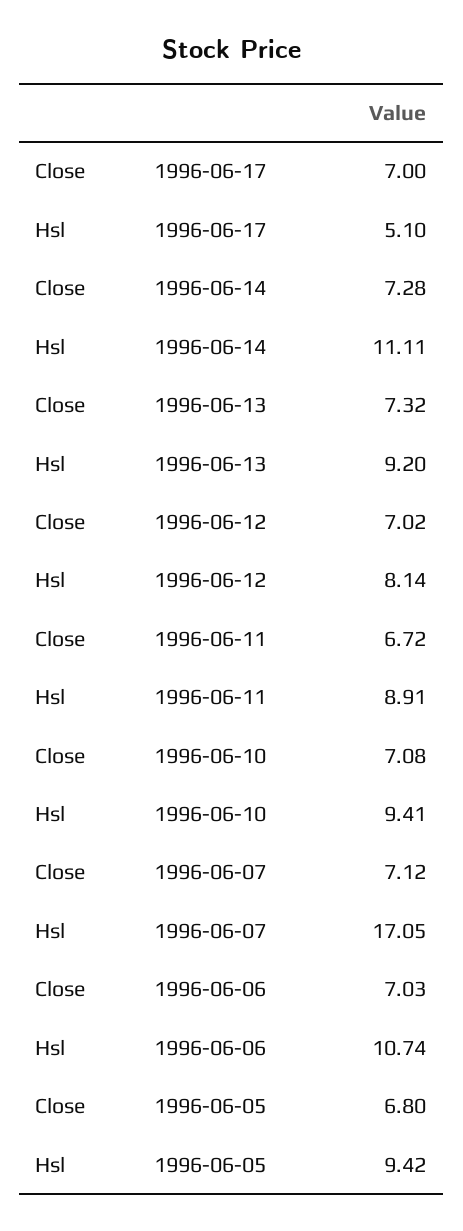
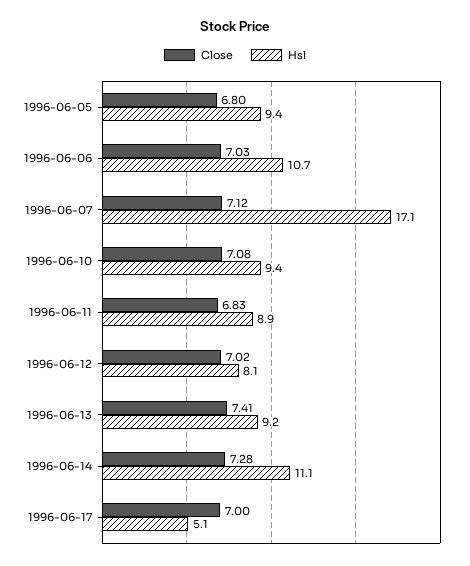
  {
    "Close": {
      "1996-06-17": 7,
      "1996-06-14": 7.28,
-     "1996-06-13": 7.32,
+     "1996-06-13": 7.41,
      "1996-06-12": 7.02,
-     "1996-06-11": 6.72,
+     "1996-06-11": 6.83,
      "1996-06-10": 7.08,
      "1996-06-07": 7.12,
      "1996-06-06": 7.03,
      "1996-06-05": 6.8
    },
    "Hsl": {
      "1996-06-17": 5.1,
      "1996-06-14": 11.11,
      "1996-06-13": 9.2,
      "1996-06-12": 8.14,
      "1996-06-11": 8.91,
      "1996-06-10": 9.41,
      "1996-06-07": 17.05,
      "1996-06-06": 10.74,
      "1996-06-05": 9.42
    }
  }

